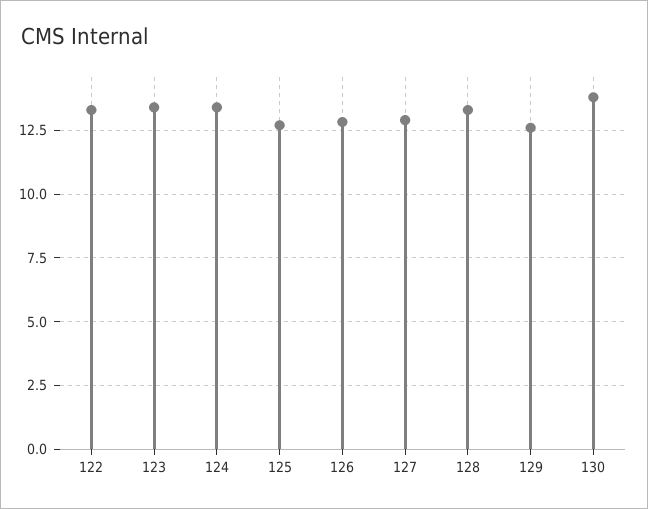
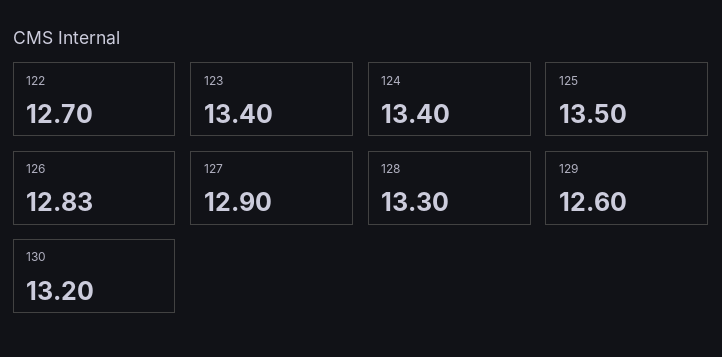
  {
-   "122": 13.25,
+   "122": 12.7,
    "123": 13.4,
    "124": 13.4,
-   "125": 12.75,
+   "125": 13.5,
    "126": 12.83,
    "127": 12.9,
    "128": 13.3,
    "129": 12.6,
-   "130": 13.75
+   "130": 13.2
  }

